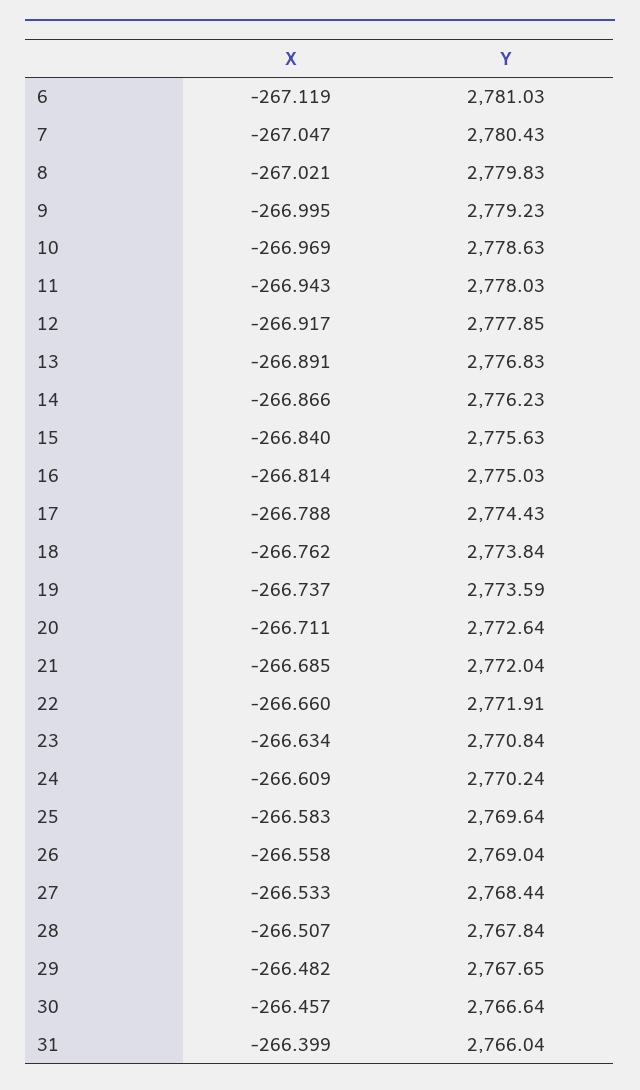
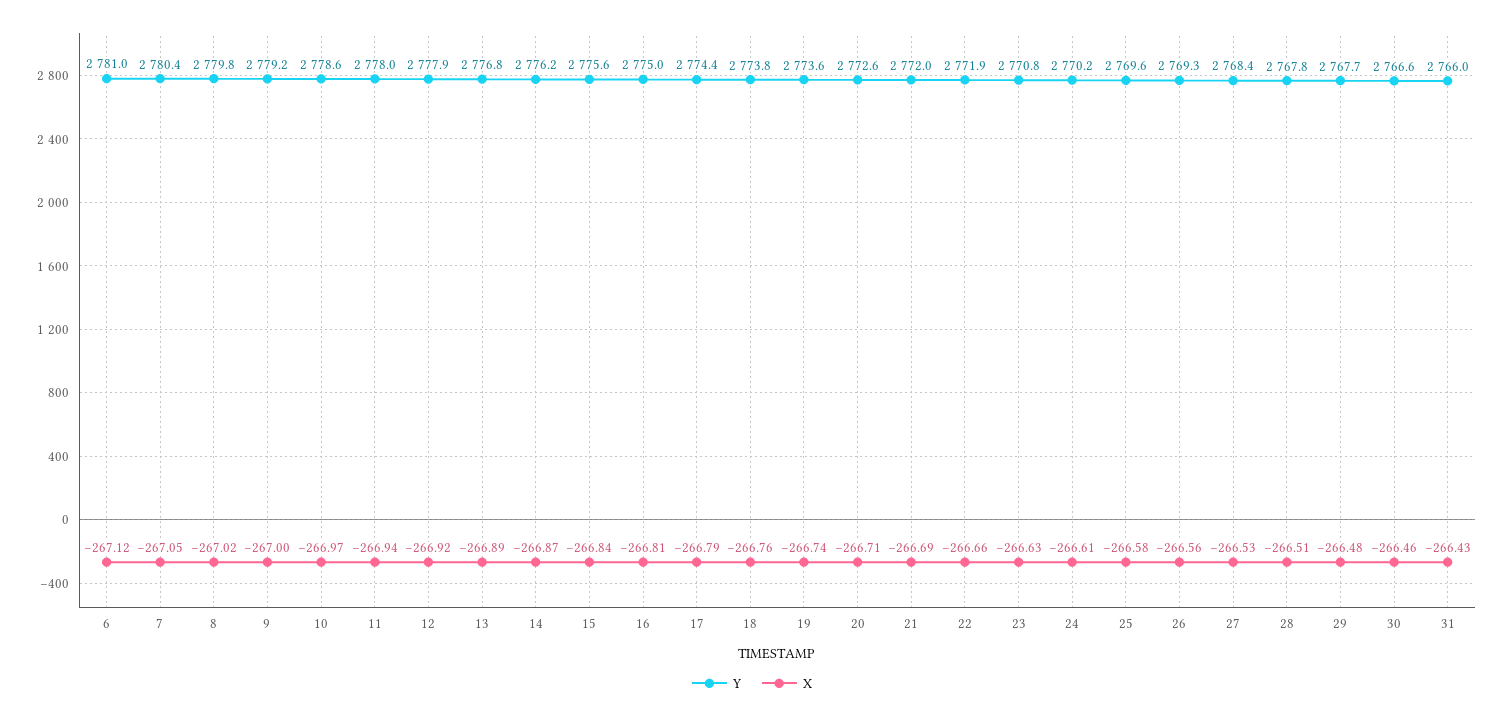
  {
    "X": {
      "6": -267.119,
      "7": -267.047,
      "8": -267.021,
      "9": -266.995,
      "10": -266.969,
      "11": -266.943,
      "12": -266.917,
      "13": -266.891,
      "14": -266.866,
      "15": -266.84,
      "16": -266.814,
      "17": -266.788,
      "18": -266.762,
      "19": -266.737,
      "20": -266.711,
      "21": -266.685,
      "22": -266.66,
      "23": -266.634,
      "24": -266.609,
      "25": -266.583,
      "26": -266.558,
      "27": -266.533,
      "28": -266.507,
      "29": -266.482,
      "30": -266.457,
-     "31": -266.399
+     "31": -266.43
    },
    "Y": {
      "6": 2781.03,
      "7": 2780.43,
      "8": 2779.83,
      "9": 2779.23,
      "10": 2778.63,
      "11": 2778.03,
      "12": 2777.85,
      "13": 2776.83,
      "14": 2776.23,
      "15": 2775.63,
      "16": 2775.03,
      "17": 2774.43,
      "18": 2773.84,
      "19": 2773.59,
      "20": 2772.64,
      "21": 2772.04,
      "22": 2771.91,
      "23": 2770.84,
      "24": 2770.24,
      "25": 2769.64,
-     "26": 2769.04,
+     "26": 2769.3,
      "27": 2768.44,
      "28": 2767.84,
      "29": 2767.65,
      "30": 2766.64,
      "31": 2766.04
    }
  }

